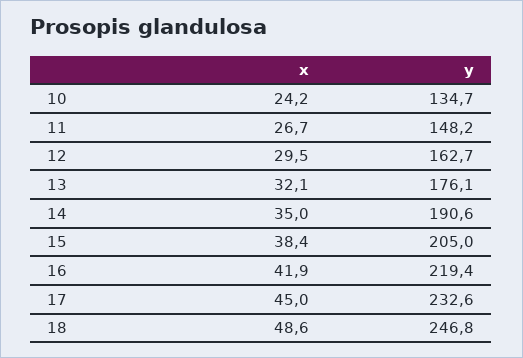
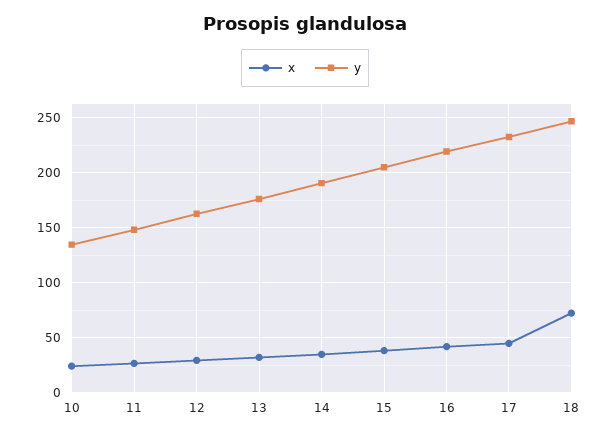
  {
    "x": {
      "10": 24.2,
      "11": 26.7,
      "12": 29.5,
      "13": 32.1,
      "14": 35,
      "15": 38.4,
      "16": 41.9,
      "17": 45,
-     "18": 48.6
+     "18": 70
    },
    "y": {
      "10": 134.7,
      "11": 148.2,
      "12": 162.7,
      "13": 176.1,
      "14": 190.6,
      "15": 205,
      "16": 219.4,
      "17": 232.6,
      "18": 246.8
    }
  }

